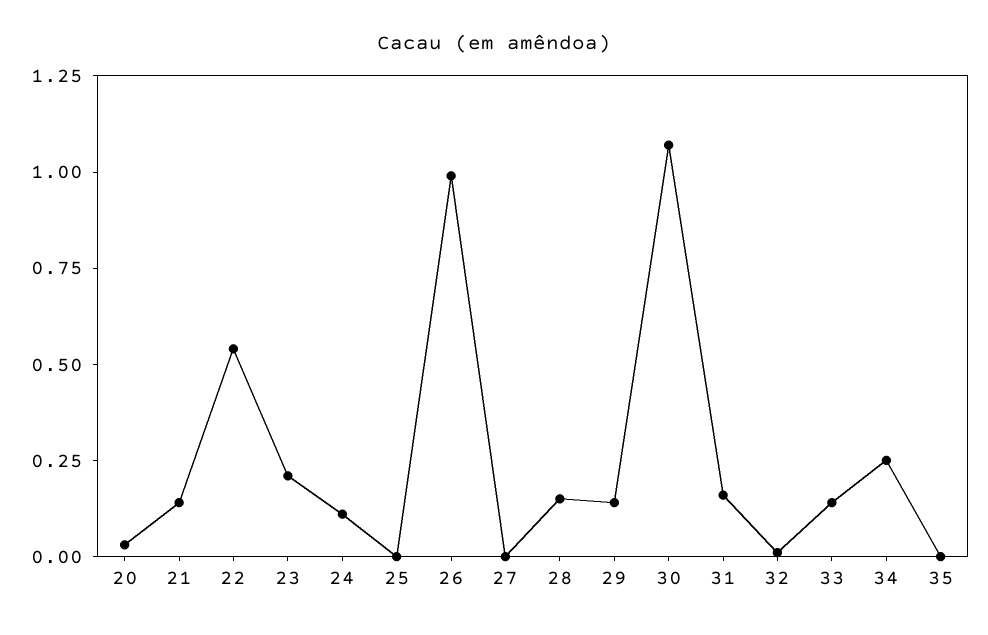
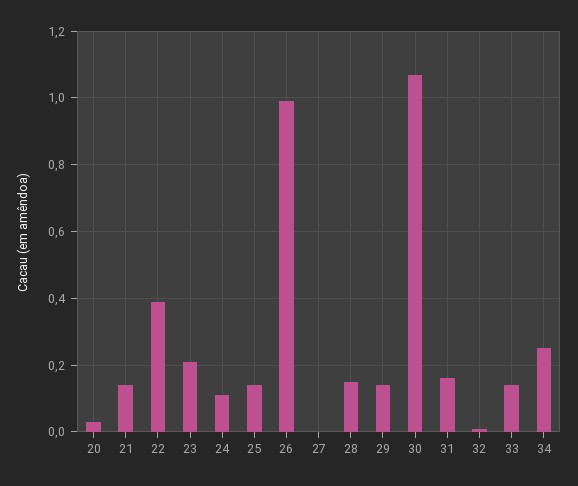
  {
    "20": 0.05,
    "21": 0.15,
-   "22": 0.55,
+   "22": 0.4,
    "23": 0.2,
    "24": 0.1,
-   "25": 0,
+   "25": 0.15,
    "26": 1,
    "27": 0,
    "28": 0.15,
    "29": 0.15,
    "30": 1.05,
    "31": 0.15,
    "32": 0,
    "33": 0.15,
-   "34": 0.25,
+   "34": 0.25
-   "35": 0
  }

